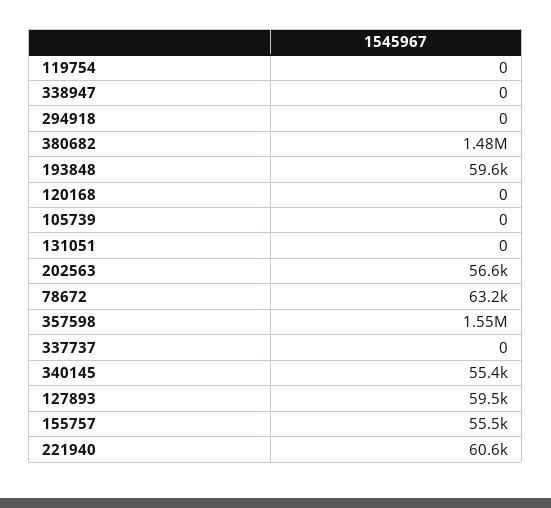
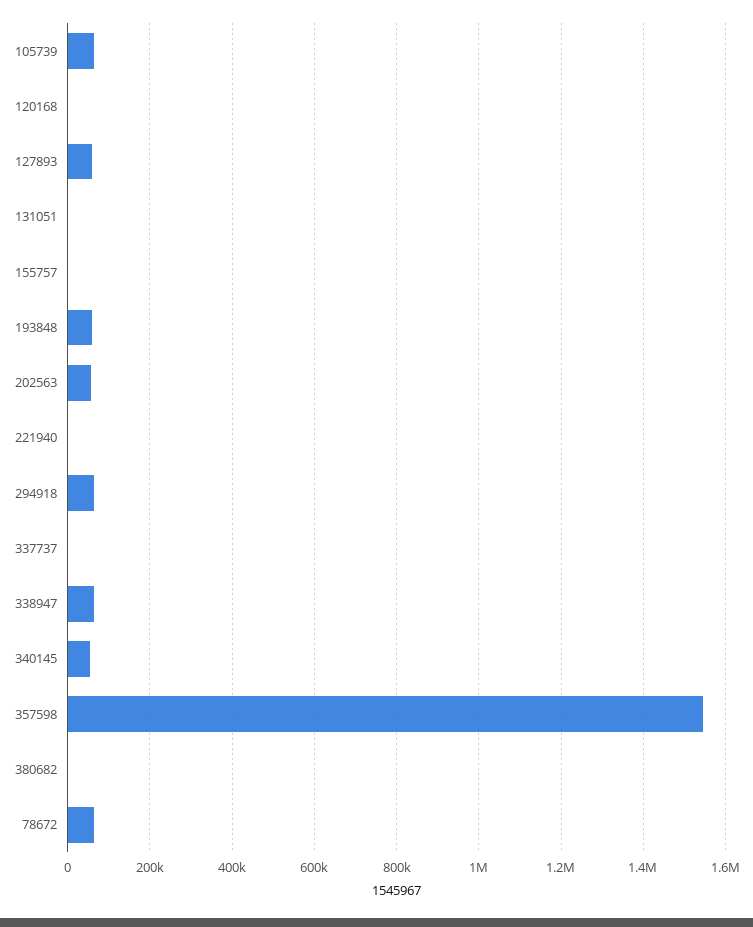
  {
-   "119754": 0,
-   "338947": 0,
+   "338947": 60000,
-   "294918": 0,
+   "294918": 60000,
-   "380682": 1480000,
+   "380682": 0,
    "193848": 59600,
    "120168": 0,
-   "105739": 0,
+   "105739": 60000,
    "131051": 0,
    "202563": 56600,
    "78672": 63200,
    "357598": 1550000,
    "337737": 0,
    "340145": 55400,
    "127893": 59500,
-   "155757": 55500,
+   "155757": 0,
-   "221940": 60600
+   "221940": 0
  }

